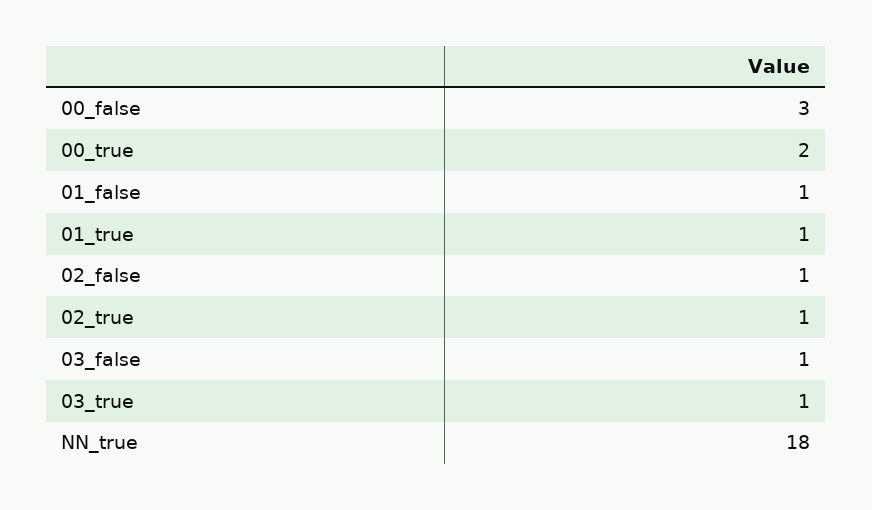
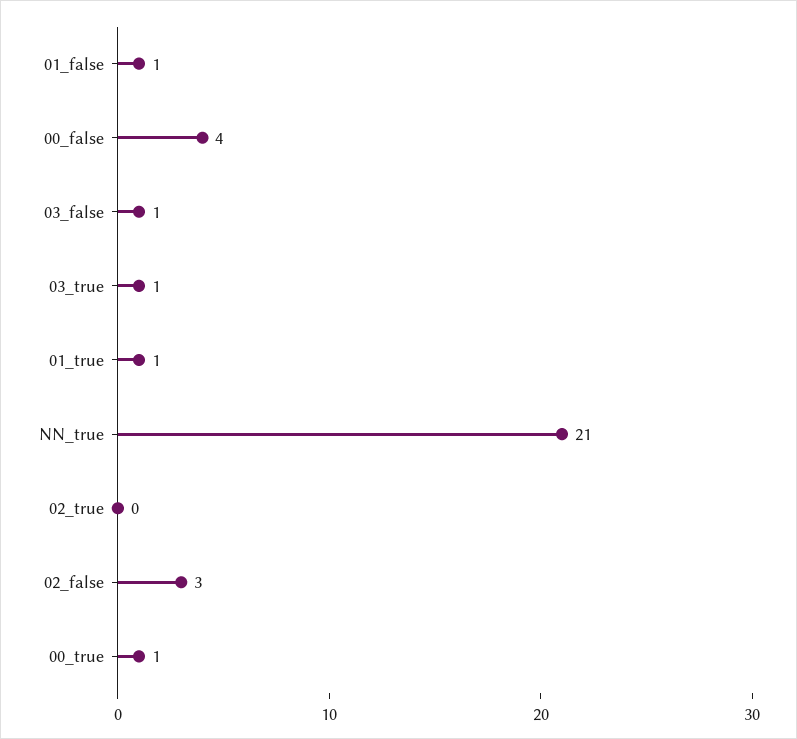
  {
-   "00_false": 3,
+   "00_false": 4,
-   "00_true": 2,
+   "00_true": 1,
    "01_false": 1,
    "01_true": 1,
-   "02_false": 1,
+   "02_false": 3,
-   "02_true": 1,
+   "02_true": 0,
    "03_false": 1,
    "03_true": 1,
-   "NN_true": 18
+   "NN_true": 21
  }

